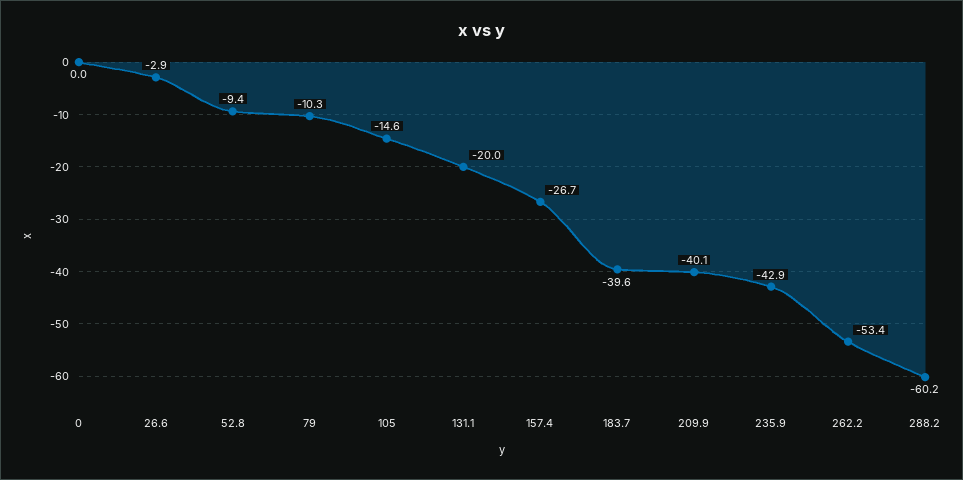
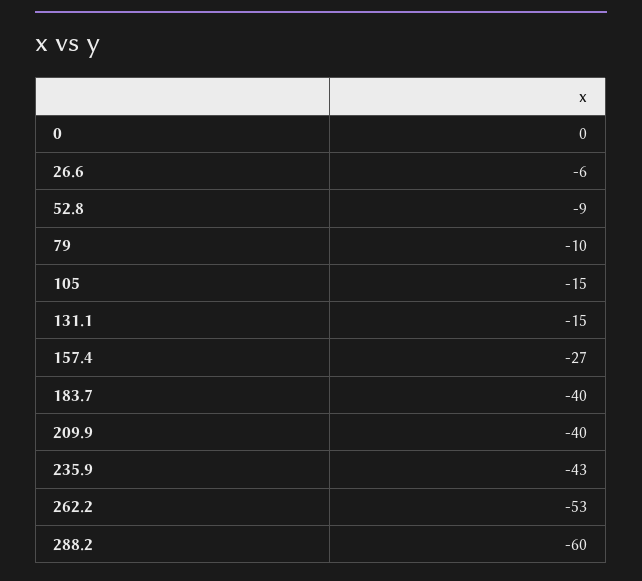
  {
    "0": 0,
-   "26.6": -2.9,
+   "26.6": -6,
    "52.8": -9.4,
    "79": -10.3,
    "105": -14.6,
-   "131.1": -20,
+   "131.1": -15,
    "157.4": -26.7,
    "183.7": -39.6,
    "209.9": -40.1,
    "235.9": -42.9,
    "262.2": -53.4,
    "288.2": -60.2
  }

